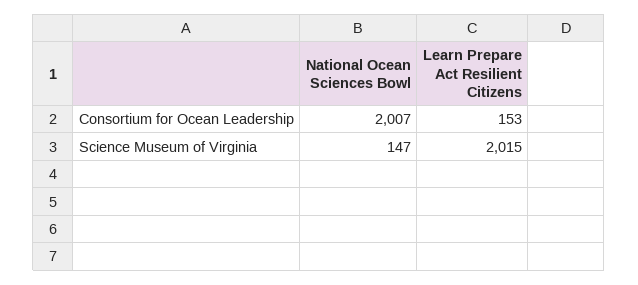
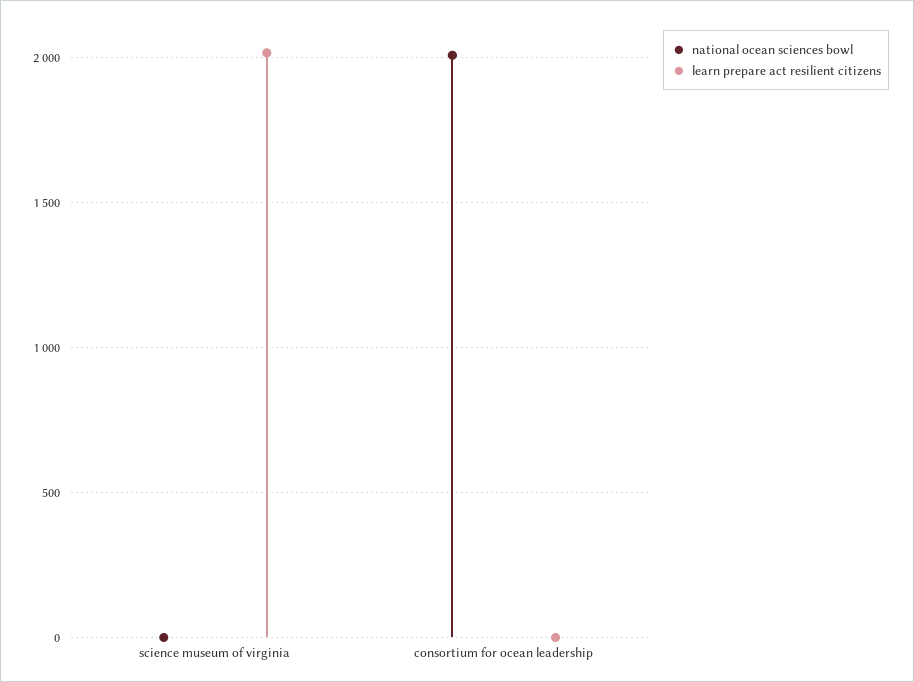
  {
    "National Ocean Sciences Bowl": {
      "Consortium for Ocean Leadership": 2007,
-     "Science Museum of Virginia": 147
+     "Science Museum of Virginia": 0
    },
    "Learn Prepare Act Resilient Citizens": {
-     "Consortium for Ocean Leadership": 153,
+     "Consortium for Ocean Leadership": 0,
      "Science Museum of Virginia": 2015
    }
  }

